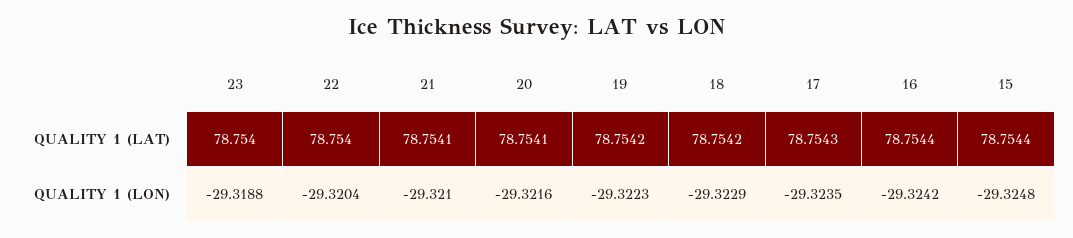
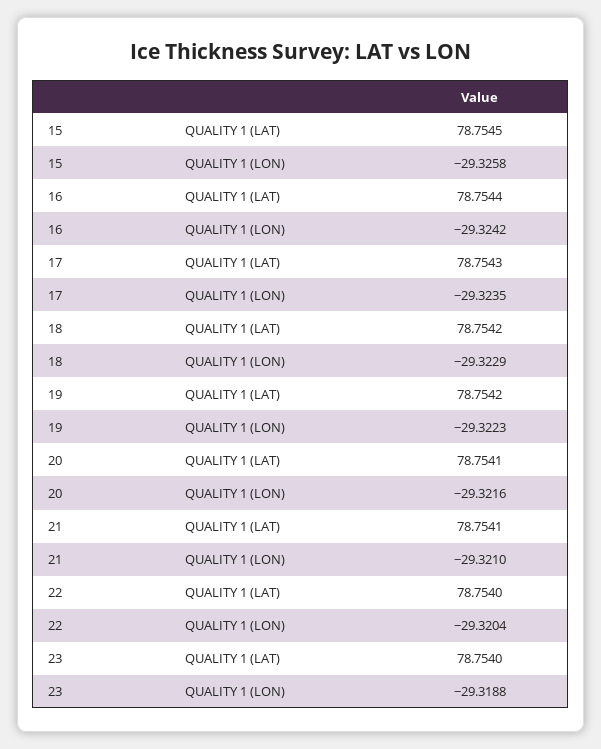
  {
    "23": {
      "QUALITY 1 (LAT)": 78.754,
      "QUALITY 1 (LON)": -29.3188
    },
    "22": {
      "QUALITY 1 (LAT)": 78.754,
      "QUALITY 1 (LON)": -29.3204
    },
    "21": {
      "QUALITY 1 (LAT)": 78.7541,
      "QUALITY 1 (LON)": -29.321
    },
    "20": {
      "QUALITY 1 (LAT)": 78.7541,
      "QUALITY 1 (LON)": -29.3216
    },
    "19": {
      "QUALITY 1 (LAT)": 78.7542,
      "QUALITY 1 (LON)": -29.3223
    },
    "18": {
      "QUALITY 1 (LAT)": 78.7542,
      "QUALITY 1 (LON)": -29.3229
    },
    "17": {
      "QUALITY 1 (LAT)": 78.7543,
      "QUALITY 1 (LON)": -29.3235
    },
    "16": {
      "QUALITY 1 (LAT)": 78.7544,
      "QUALITY 1 (LON)": -29.3242
    },
    "15": {
-     "QUALITY 1 (LAT)": 78.7544,
+     "QUALITY 1 (LAT)": 78.7545,
-     "QUALITY 1 (LON)": -29.3248
+     "QUALITY 1 (LON)": -29.3258
    }
  }

